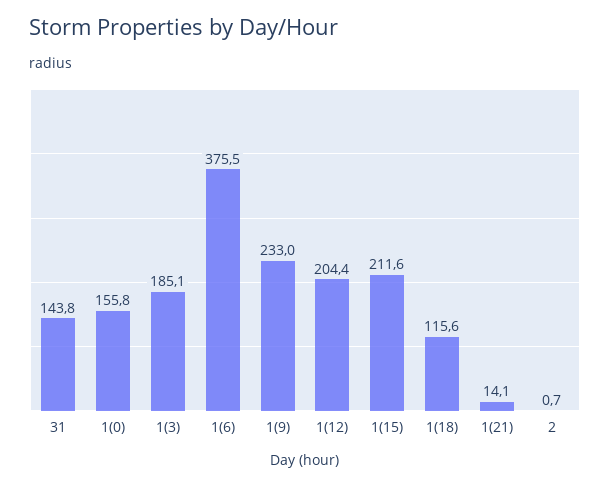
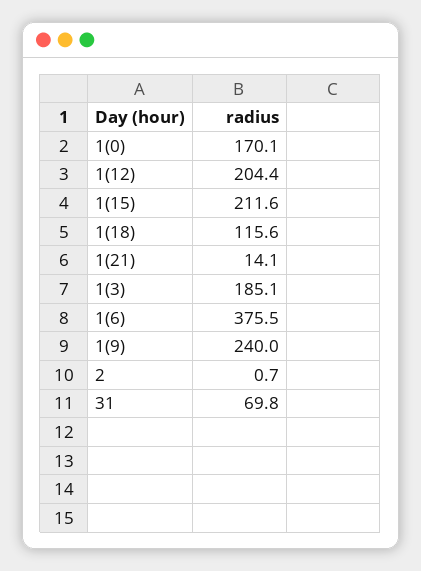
  {
-   "31": 143.8,
+   "31": 69.8,
-   "1(0)": 155.8,
+   "1(0)": 170.1,
    "1(3)": 185.1,
    "1(6)": 375.5,
-   "1(9)": 233,
+   "1(9)": 240,
    "1(12)": 204.4,
    "1(15)": 211.6,
    "1(18)": 115.6,
    "1(21)": 14.1,
    "2": 0.7
  }

